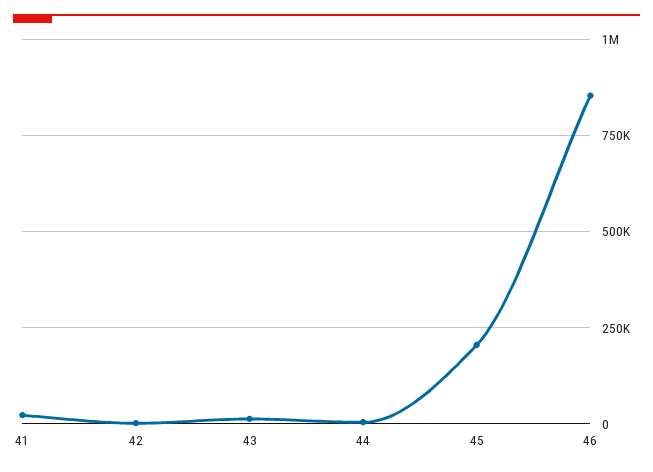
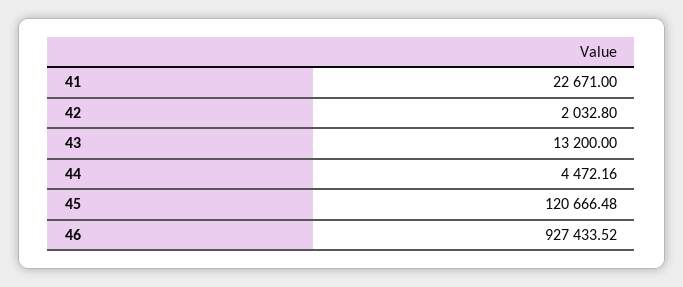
  {
    "41": 22671,
    "42": 2032.8,
    "43": 13200,
    "44": 4472.16,
-   "45": 200000,
+   "45": 120666.48,
-   "46": 850000
+   "46": 927433.52
  }

